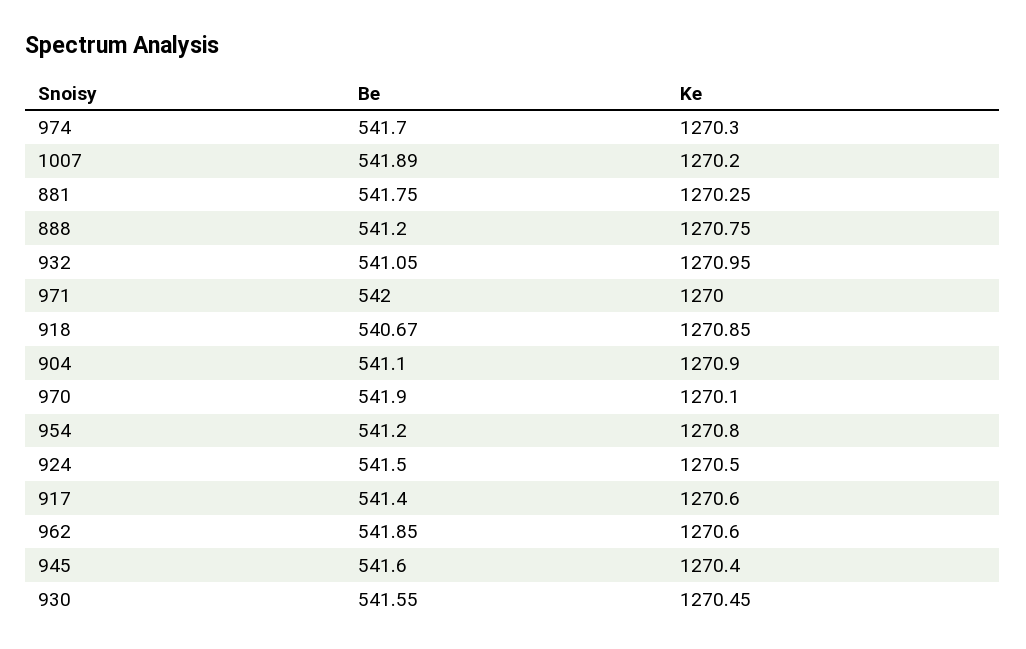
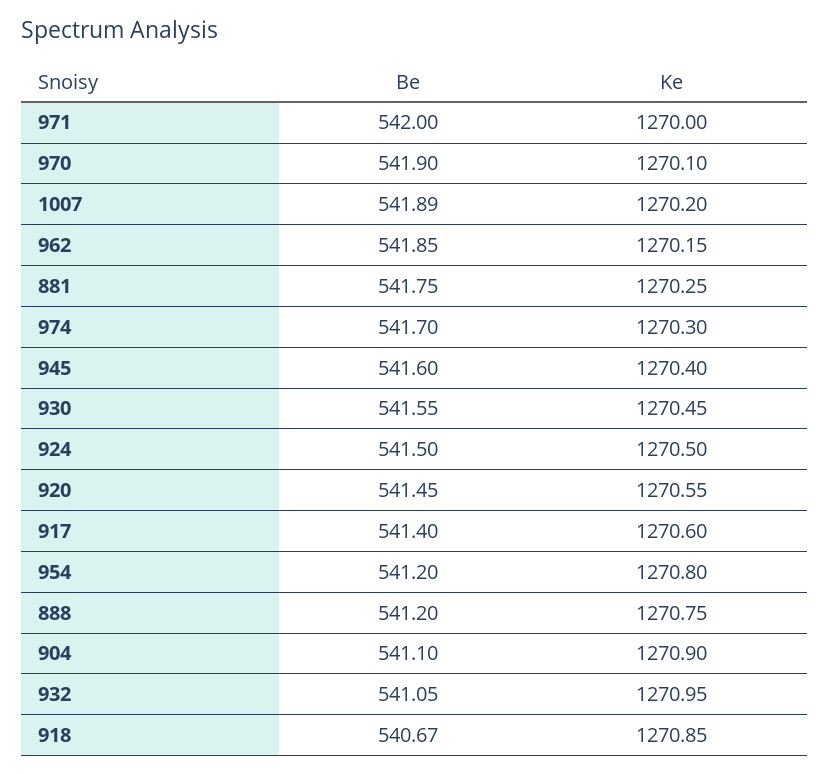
  {
    "Be": {
      "974": 541.7,
      "1007": 541.89,
      "881": 541.75,
      "888": 541.2,
      "932": 541.05,
      "971": 542,
      "918": 540.67,
      "904": 541.1,
      "970": 541.9,
      "954": 541.2,
      "924": 541.5,
      "917": 541.4,
      "962": 541.85,
      "945": 541.6,
-     "930": 541.55
+     "930": 541.55,
+     "920": 541.45
    },
    "Ke": {
      "974": 1270.3,
      "1007": 1270.2,
      "881": 1270.25,
      "888": 1270.75,
      "932": 1270.95,
      "971": 1270,
      "918": 1270.85,
      "904": 1270.9,
      "970": 1270.1,
      "954": 1270.8,
      "924": 1270.5,
      "917": 1270.6,
-     "962": 1270.6,
+     "962": 1270.15,
      "945": 1270.4,
-     "930": 1270.45
+     "930": 1270.45,
+     "920": 1270.55
    }
  }

